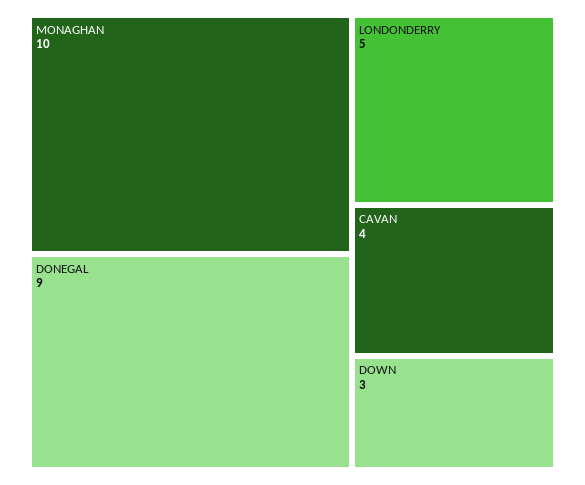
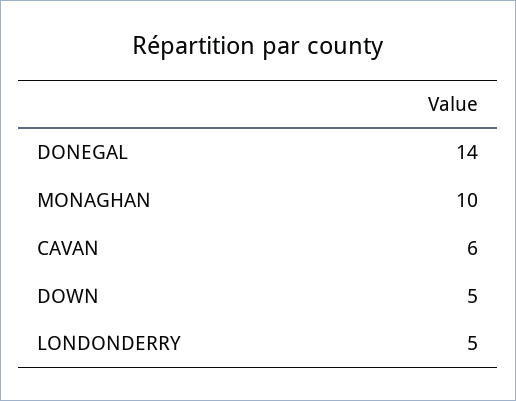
  {
    "MONAGHAN": 10,
-   "DONEGAL": 9,
+   "DONEGAL": 14,
    "LONDONDERRY": 5,
-   "CAVAN": 4,
+   "CAVAN": 6,
-   "DOWN": 3
+   "DOWN": 5
  }

